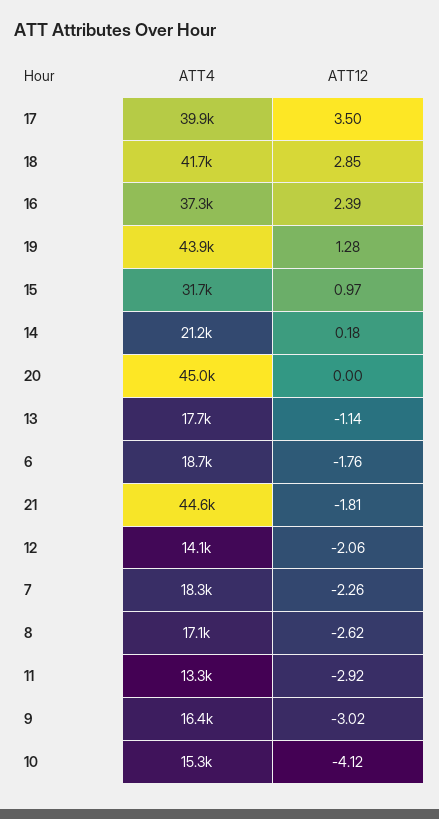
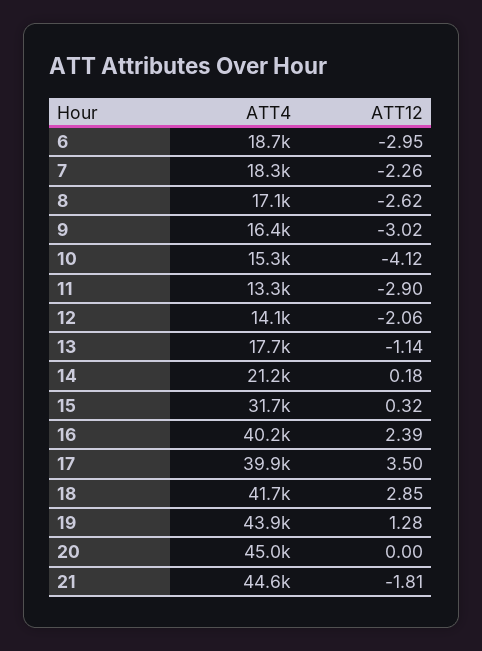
  {
    "ATT4": {
      "17": 39900,
      "18": 41700,
-     "16": 37300,
+     "16": 40200,
      "19": 43900,
      "15": 31700,
      "14": 21200,
      "20": 45000,
      "13": 17700,
      "6": 18700,
      "21": 44600,
      "12": 14100,
      "7": 18300,
      "8": 17100,
      "11": 13300,
      "9": 16400,
      "10": 15300
    },
    "ATT12": {
      "17": 3.5,
      "18": 2.85,
      "16": 2.39,
      "19": 1.28,
-     "15": 0.97,
+     "15": 0.32,
      "14": 0.18,
      "20": 0,
      "13": -1.14,
-     "6": -1.76,
+     "6": -2.95,
      "21": -1.81,
      "12": -2.06,
      "7": -2.26,
      "8": -2.62,
-     "11": -2.92,
+     "11": -2.9,
      "9": -3.02,
      "10": -4.12
    }
  }

